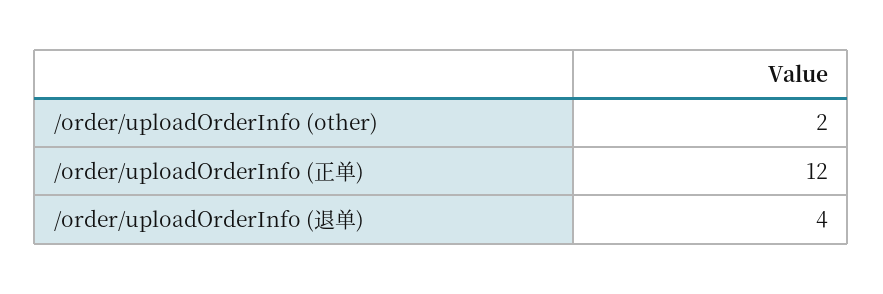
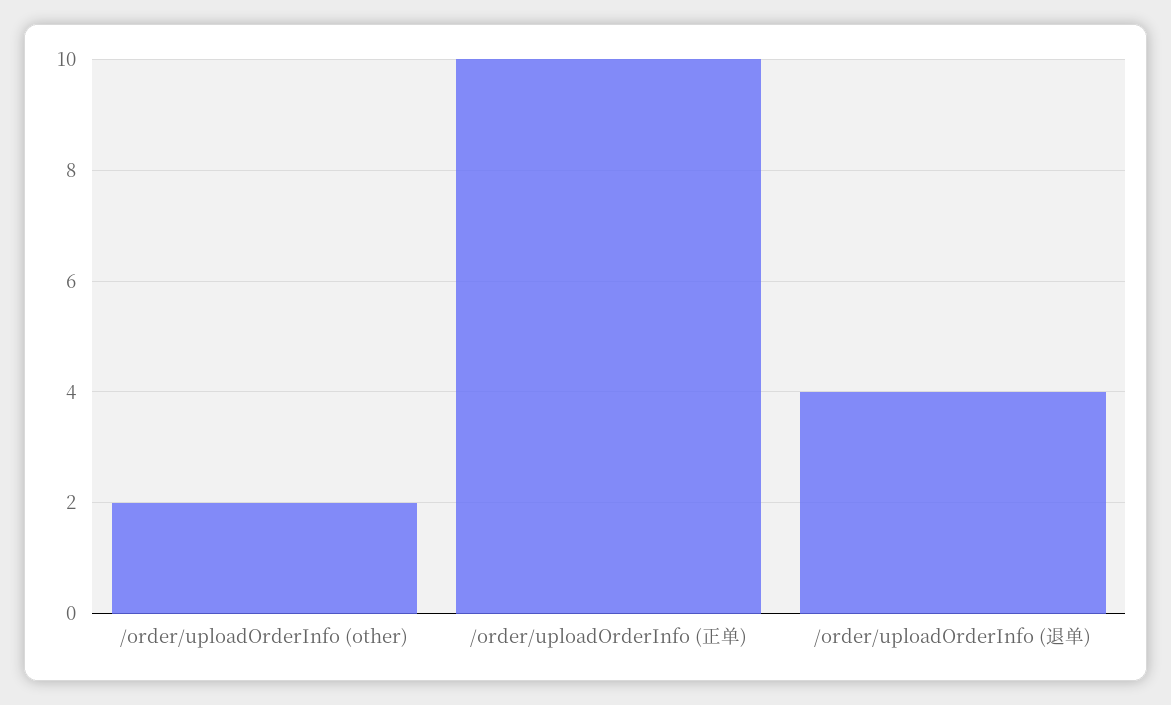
  {
    "/order/uploadOrderInfo (other)": 2,
-   "/order/uploadOrderInfo (正单)": 12,
+   "/order/uploadOrderInfo (正单)": 10,
    "/order/uploadOrderInfo (退单)": 4
  }

